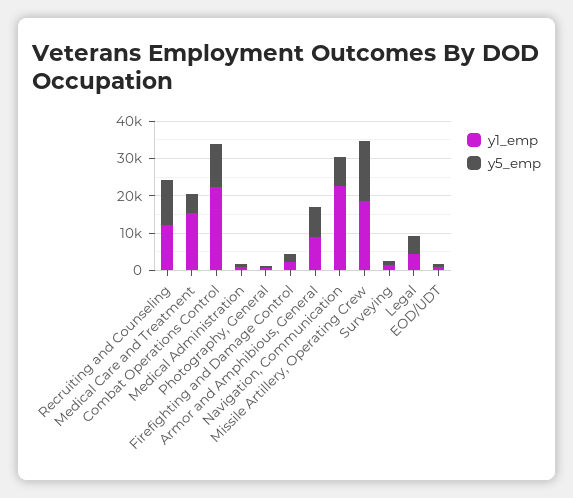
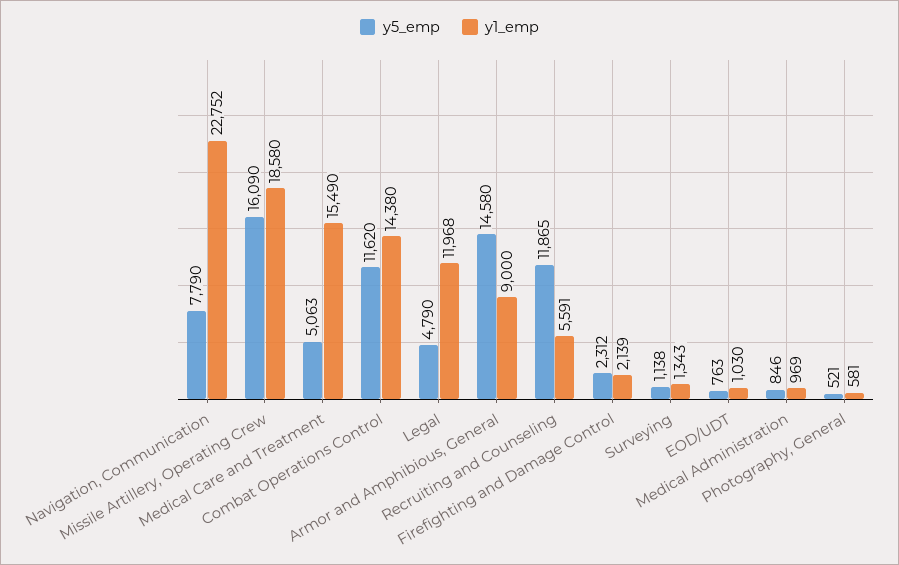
  {
    "y1_emp": {
-     "Recruiting and Counseling": 12500,
+     "Recruiting and Counseling": 5591,
      "Medical Care and Treatment": 15490,
-     "Combat Operations Control": 22500,
+     "Combat Operations Control": 14380,
      "Medical Administration": 969,
      "Photography, General": 581,
      "Firefighting and Damage Control": 2139,
      "Armor and Amphibious, General": 9000,
      "Navigation, Communication": 22752,
      "Missile Artillery, Operating Crew": 18580,
      "Surveying": 1343,
-     "Legal": 5000,
+     "Legal": 11968,
      "EOD/UDT": 1030
    },
    "y5_emp": {
      "Recruiting and Counseling": 11865,
      "Medical Care and Treatment": 5063,
      "Combat Operations Control": 11620,
      "Medical Administration": 846,
      "Photography, General": 521,
      "Firefighting and Damage Control": 2312,
-     "Armor and Amphibious, General": 7500,
+     "Armor and Amphibious, General": 14580,
      "Navigation, Communication": 7790,
      "Missile Artillery, Operating Crew": 16090,
      "Surveying": 1138,
      "Legal": 4790,
      "EOD/UDT": 763
    }
  }

